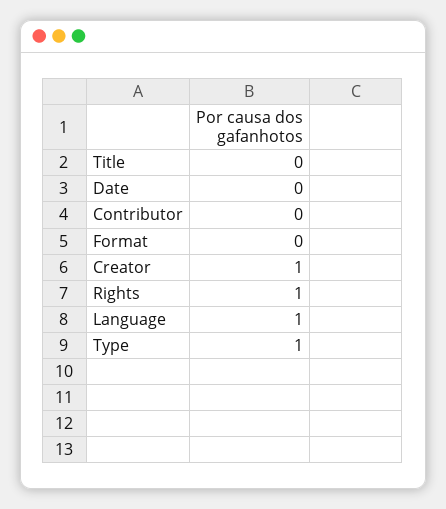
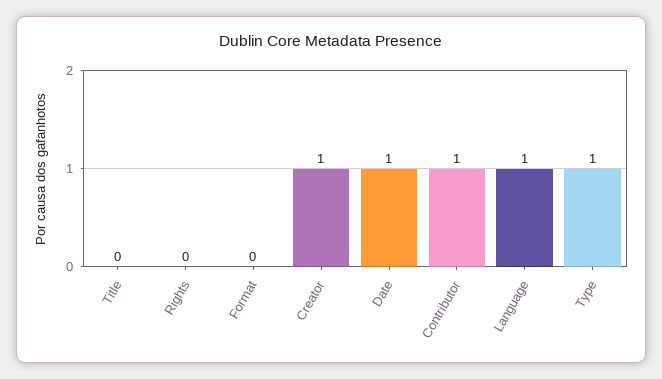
  {
    "Title": 0,
-   "Date": 0,
+   "Date": 1,
-   "Contributor": 0,
+   "Contributor": 1,
    "Format": 0,
    "Creator": 1,
-   "Rights": 1,
+   "Rights": 0,
    "Language": 1,
    "Type": 1
  }

